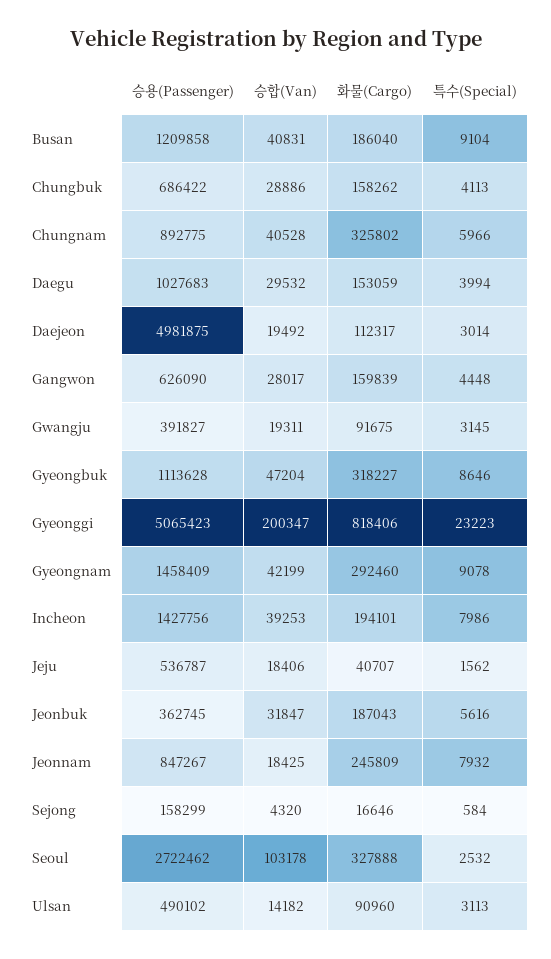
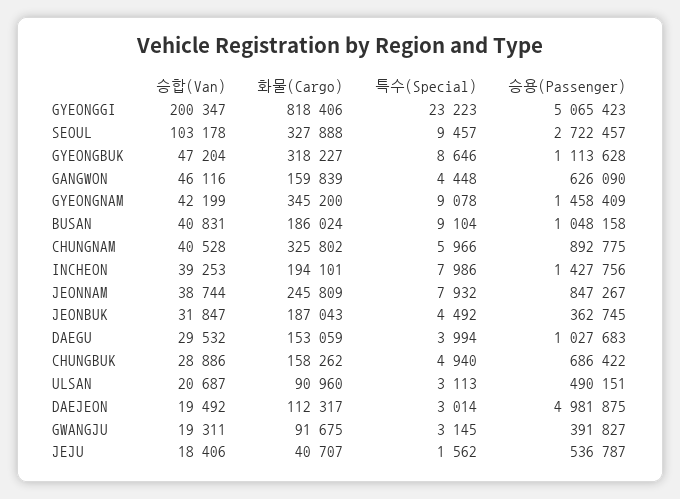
  {
    "승용(Passenger)": {
-     "Busan": 1209858,
+     "Busan": 1048158,
      "Chungbuk": 686422,
      "Chungnam": 892775,
      "Daegu": 1027683,
      "Daejeon": 4981875,
      "Gangwon": 626090,
      "Gwangju": 391827,
      "Gyeongbuk": 1113628,
      "Gyeonggi": 5065423,
      "Gyeongnam": 1458409,
      "Incheon": 1427756,
      "Jeju": 536787,
      "Jeonbuk": 362745,
      "Jeonnam": 847267,
-     "Sejong": 158299,
-     "Seoul": 2722462,
+     "Seoul": 2722457,
-     "Ulsan": 490102
+     "Ulsan": 490151
    },
    "승합(Van)": {
      "Busan": 40831,
      "Chungbuk": 28886,
      "Chungnam": 40528,
      "Daegu": 29532,
      "Daejeon": 19492,
-     "Gangwon": 28017,
+     "Gangwon": 46116,
      "Gwangju": 19311,
      "Gyeongbuk": 47204,
      "Gyeonggi": 200347,
      "Gyeongnam": 42199,
      "Incheon": 39253,
      "Jeju": 18406,
      "Jeonbuk": 31847,
-     "Jeonnam": 18425,
+     "Jeonnam": 38744,
-     "Sejong": 4320,
      "Seoul": 103178,
-     "Ulsan": 14182
+     "Ulsan": 20687
    },
    "화물(Cargo)": {
-     "Busan": 186040,
+     "Busan": 186024,
      "Chungbuk": 158262,
      "Chungnam": 325802,
      "Daegu": 153059,
      "Daejeon": 112317,
      "Gangwon": 159839,
      "Gwangju": 91675,
      "Gyeongbuk": 318227,
      "Gyeonggi": 818406,
-     "Gyeongnam": 292460,
+     "Gyeongnam": 345200,
      "Incheon": 194101,
      "Jeju": 40707,
      "Jeonbuk": 187043,
      "Jeonnam": 245809,
-     "Sejong": 16646,
      "Seoul": 327888,
      "Ulsan": 90960
    },
    "특수(Special)": {
      "Busan": 9104,
-     "Chungbuk": 4113,
+     "Chungbuk": 4940,
      "Chungnam": 5966,
      "Daegu": 3994,
      "Daejeon": 3014,
      "Gangwon": 4448,
      "Gwangju": 3145,
      "Gyeongbuk": 8646,
      "Gyeonggi": 23223,
      "Gyeongnam": 9078,
      "Incheon": 7986,
      "Jeju": 1562,
-     "Jeonbuk": 5616,
+     "Jeonbuk": 4492,
      "Jeonnam": 7932,
-     "Sejong": 584,
-     "Seoul": 2532,
+     "Seoul": 9457,
      "Ulsan": 3113
    }
  }

